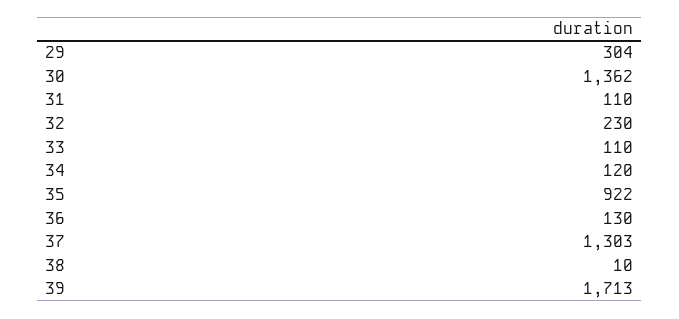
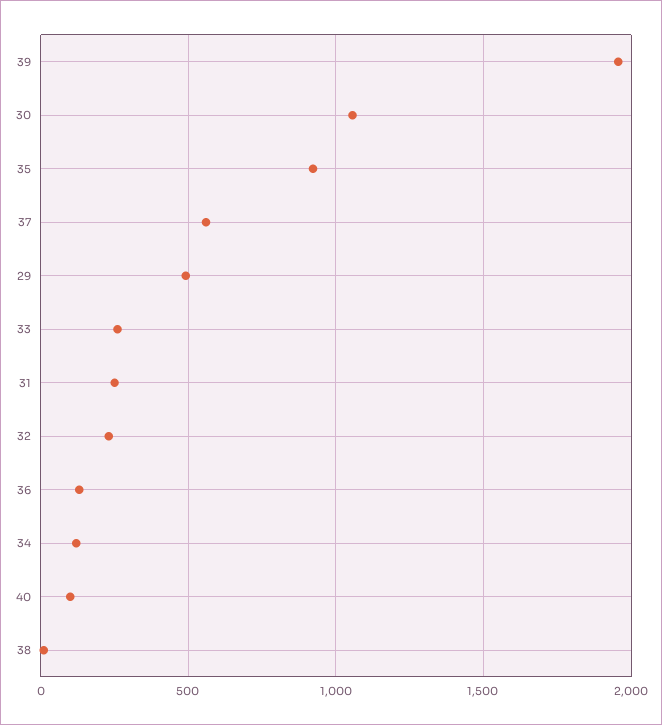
  {
-   "29": 304,
+   "29": 500,
-   "30": 1362,
+   "30": 1050,
-   "31": 110,
+   "31": 250,
    "32": 230,
-   "33": 110,
+   "33": 250,
    "34": 120,
    "35": 922,
    "36": 130,
-   "37": 1303,
+   "37": 550,
    "38": 10,
-   "39": 1713
+   "39": 1950,
+   "40": 100
  }

